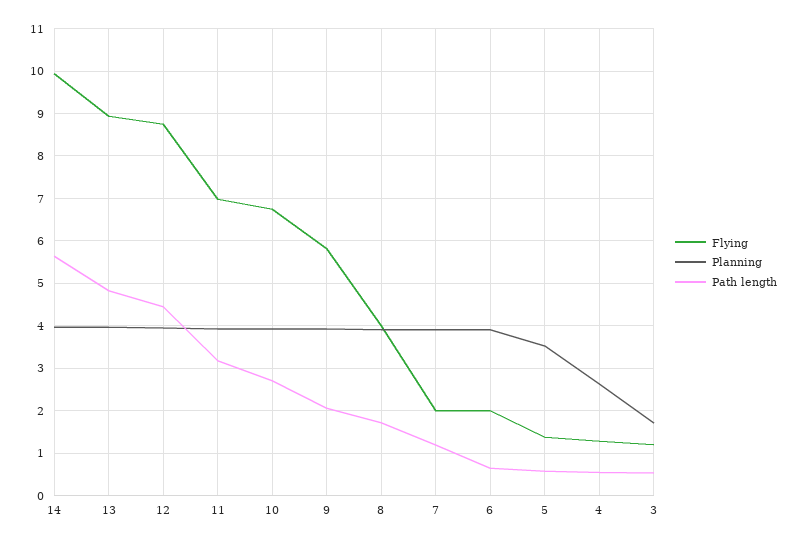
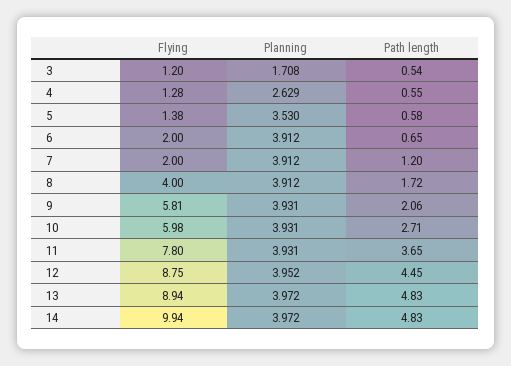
  {
    "Flying": {
      "14": 9.94,
      "13": 8.94,
      "12": 8.75,
-     "11": 7,
+     "11": 7.8,
-     "10": 6.8,
+     "10": 5.98,
      "9": 5.81,
      "8": 4,
      "7": 2,
      "6": 2,
      "5": 1.38,
      "4": 1.28,
      "3": 1.2
    },
    "Planning": {
      "14": 3.972,
      "13": 3.972,
      "12": 3.952,
      "11": 3.931,
      "10": 3.931,
      "9": 3.931,
      "8": 3.912,
      "7": 3.912,
      "6": 3.912,
      "5": 3.53,
      "4": 2.629,
      "3": 1.708
    },
    "Path length": {
-     "14": 5.6,
+     "14": 4.83,
      "13": 4.83,
      "12": 4.45,
-     "11": 3.2,
+     "11": 3.65,
      "10": 2.71,
      "9": 2.06,
      "8": 1.72,
      "7": 1.2,
      "6": 0.65,
      "5": 0.58,
      "4": 0.55,
      "3": 0.54
    }
  }

